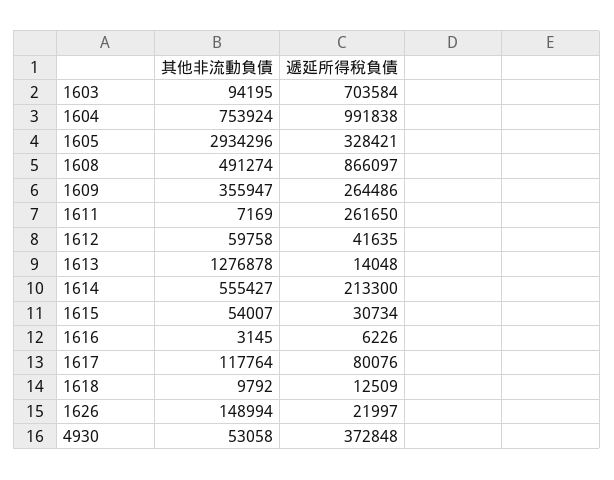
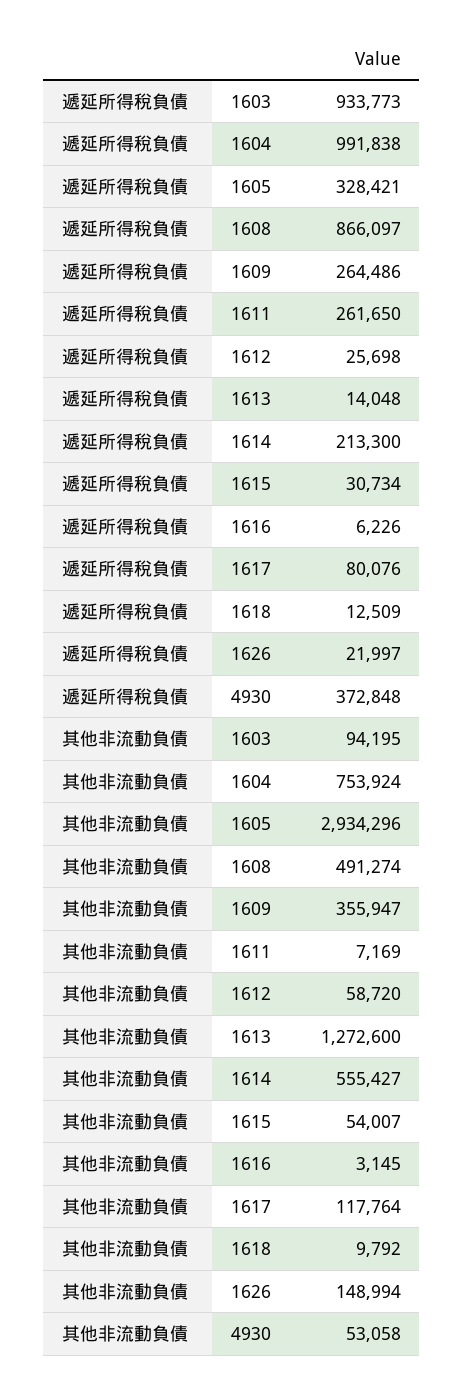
  {
    "其他非流動負債": {
      "1603": 94195,
      "1604": 753924,
      "1605": 2934296,
      "1608": 491274,
      "1609": 355947,
      "1611": 7169,
-     "1612": 59758,
+     "1612": 58720,
-     "1613": 1276878,
+     "1613": 1272600,
      "1614": 555427,
      "1615": 54007,
      "1616": 3145,
      "1617": 117764,
      "1618": 9792,
      "1626": 148994,
      "4930": 53058
    },
    "遞延所得稅負債": {
-     "1603": 703584,
+     "1603": 933773,
      "1604": 991838,
      "1605": 328421,
      "1608": 866097,
      "1609": 264486,
      "1611": 261650,
-     "1612": 41635,
+     "1612": 25698,
      "1613": 14048,
      "1614": 213300,
      "1615": 30734,
      "1616": 6226,
      "1617": 80076,
      "1618": 12509,
      "1626": 21997,
      "4930": 372848
    }
  }

